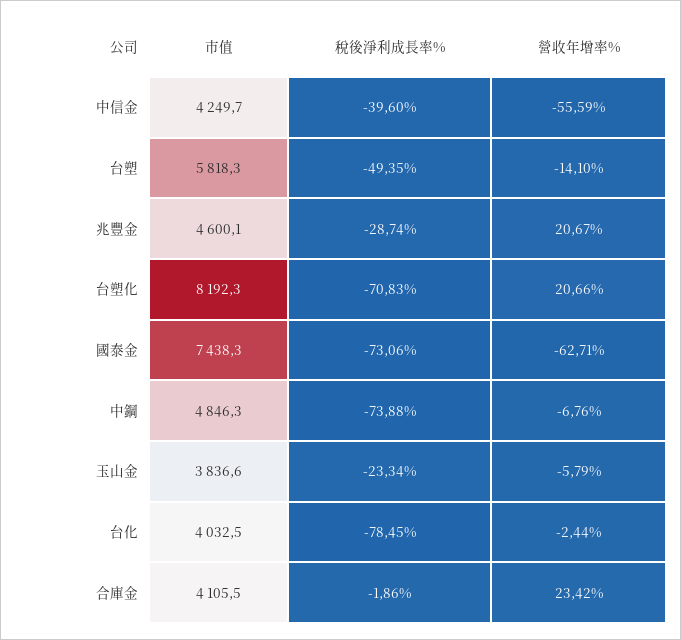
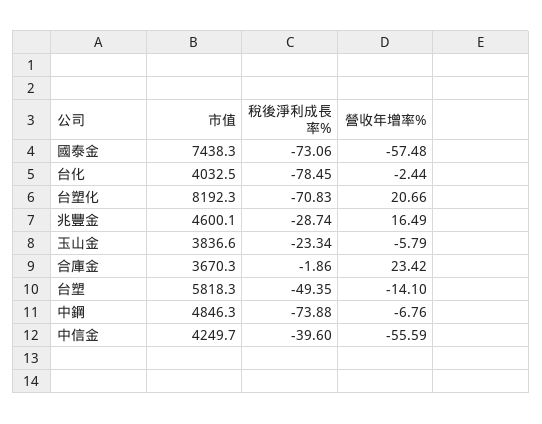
  {
    "市值": {
      "中信金": 4249.7,
      "台塑": 5818.3,
      "兆豐金": 4600.1,
      "台塑化": 8192.3,
      "國泰金": 7438.3,
      "中鋼": 4846.3,
      "玉山金": 3836.6,
      "台化": 4032.5,
-     "合庫金": 4105.5
+     "合庫金": 3670.3
    },
    "稅後淨利成長率%": {
      "中信金": -39.6,
      "台塑": -49.35,
      "兆豐金": -28.74,
      "台塑化": -70.83,
      "國泰金": -73.06,
      "中鋼": -73.88,
      "玉山金": -23.34,
      "台化": -78.45,
      "合庫金": -1.86
    },
    "營收年增率%": {
      "中信金": -55.59,
      "台塑": -14.1,
-     "兆豐金": 20.67,
+     "兆豐金": 16.49,
      "台塑化": 20.66,
-     "國泰金": -62.71,
+     "國泰金": -57.48,
      "中鋼": -6.76,
      "玉山金": -5.79,
      "台化": -2.44,
      "合庫金": 23.42
    }
  }

